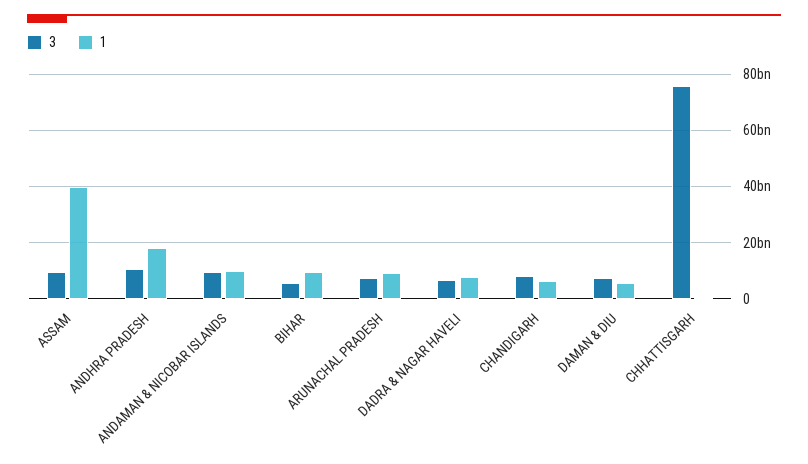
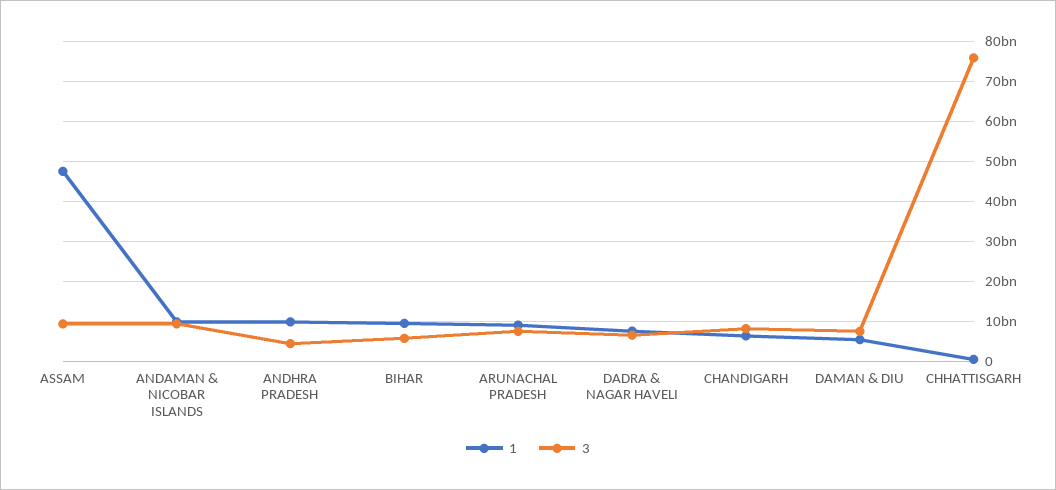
  {
    "3": {
      "ASSAM": 10000000000,
-     "ANDHRA PRADESH": 10000000000,
+     "ANDHRA PRADESH": 4000000000,
      "ANDAMAN & NICOBAR ISLANDS": 10000000000,
      "BIHAR": 6000000000,
      "ARUNACHAL PRADESH": 8000000000,
      "DADRA & NAGAR HAVELI": 6000000000,
      "CHANDIGARH": 8000000000,
      "DAMAN & DIU": 8000000000,
      "CHHATTISGARH": 76000000000
    },
    "1": {
-     "ASSAM": 40000000000,
+     "ASSAM": 48000000000,
-     "ANDHRA PRADESH": 17500000000,
+     "ANDHRA PRADESH": 10000000000,
      "ANDAMAN & NICOBAR ISLANDS": 10000000000,
      "BIHAR": 10000000000,
      "ARUNACHAL PRADESH": 10000000000,
      "DADRA & NAGAR HAVELI": 8000000000,
      "CHANDIGARH": 6000000000,
      "DAMAN & DIU": 6000000000,
      "CHHATTISGARH": 0
    }
  }

